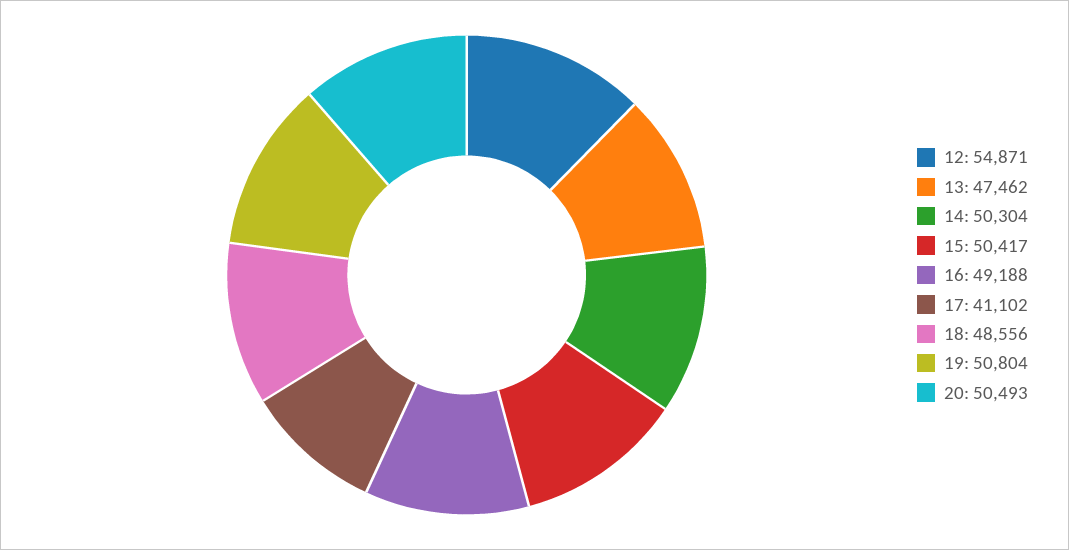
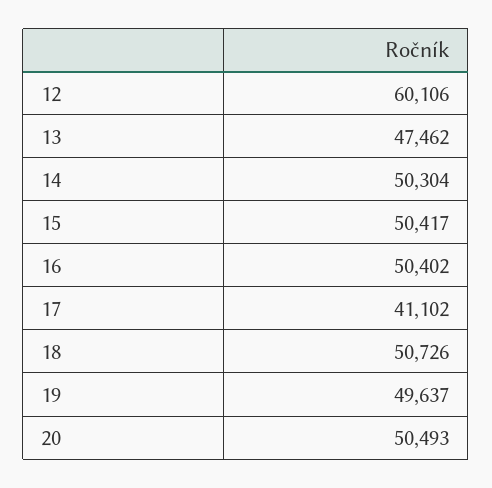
  {
-   "12": 54871,
+   "12": 60106,
    "13": 47462,
    "14": 50304,
    "15": 50417,
-   "16": 49188,
+   "16": 50402,
    "17": 41102,
-   "18": 48556,
+   "18": 50726,
-   "19": 50804,
+   "19": 49637,
    "20": 50493
  }

